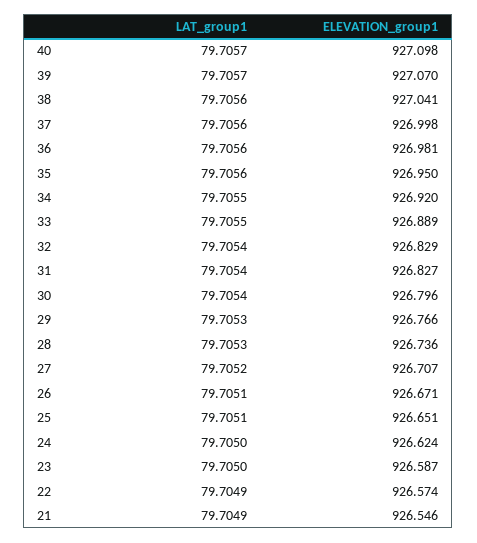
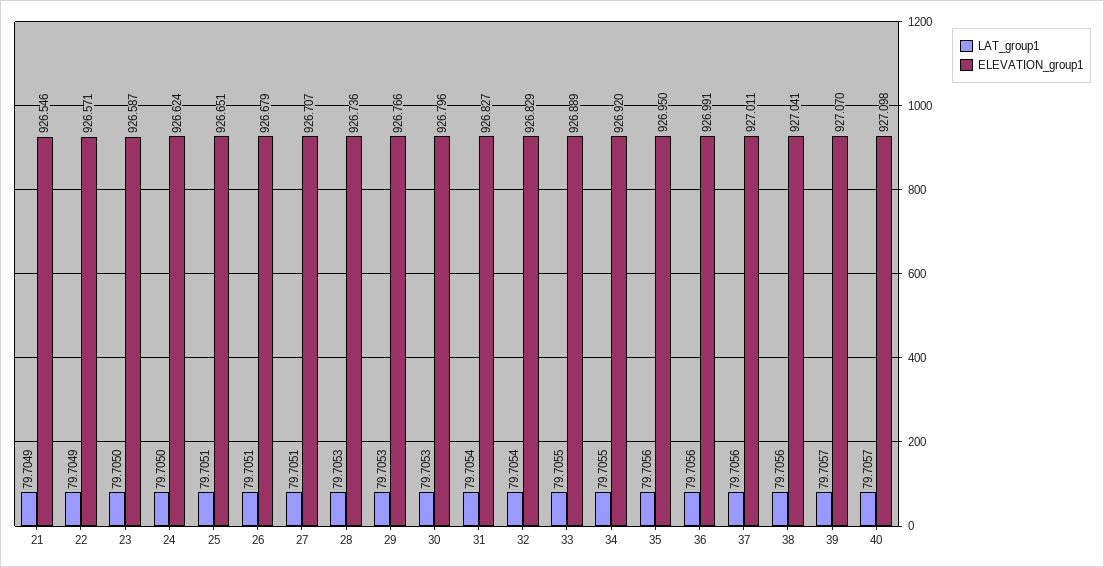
  {
    "LAT_group1": {
      "40": 79.7057,
      "39": 79.7057,
      "38": 79.7056,
      "37": 79.7056,
      "36": 79.7056,
      "35": 79.7056,
      "34": 79.7055,
      "33": 79.7055,
      "32": 79.7054,
      "31": 79.7054,
-     "30": 79.7054,
+     "30": 79.7053,
      "29": 79.7053,
      "28": 79.7053,
-     "27": 79.7052,
+     "27": 79.7051,
      "26": 79.7051,
      "25": 79.7051,
      "24": 79.705,
      "23": 79.705,
      "22": 79.7049,
      "21": 79.7049
    },
    "ELEVATION_group1": {
      "40": 927.098,
      "39": 927.07,
      "38": 927.041,
-     "37": 926.998,
+     "37": 927.011,
-     "36": 926.981,
+     "36": 926.991,
      "35": 926.95,
      "34": 926.92,
      "33": 926.889,
      "32": 926.829,
      "31": 926.827,
      "30": 926.796,
      "29": 926.766,
      "28": 926.736,
      "27": 926.707,
-     "26": 926.671,
+     "26": 926.679,
      "25": 926.651,
      "24": 926.624,
      "23": 926.587,
-     "22": 926.574,
+     "22": 926.571,
      "21": 926.546
    }
  }

